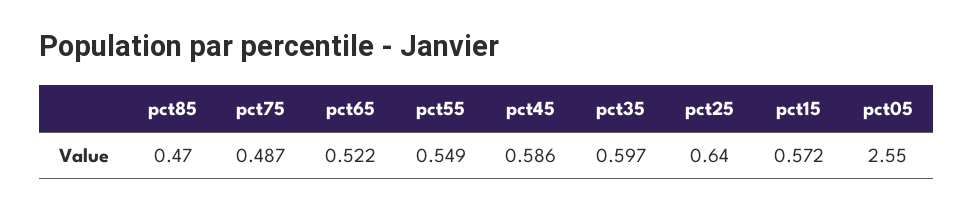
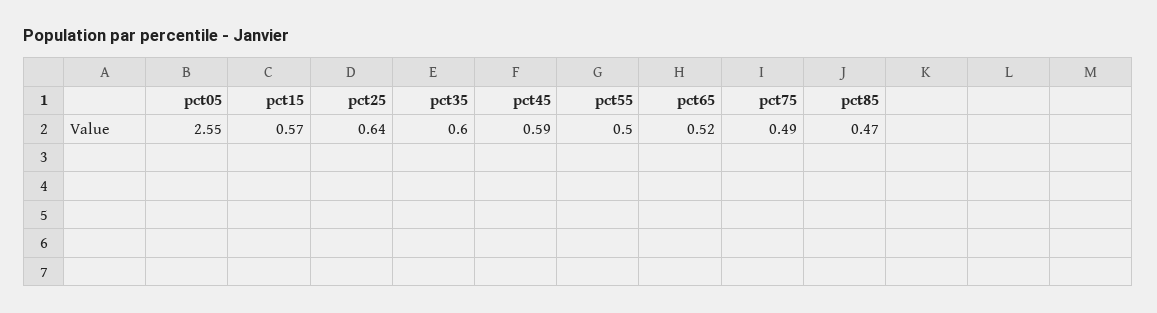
  {
    "pct85": 0.47,
    "pct75": 0.487,
    "pct65": 0.522,
-   "pct55": 0.549,
+   "pct55": 0.5,
    "pct45": 0.586,
    "pct35": 0.597,
    "pct25": 0.64,
    "pct15": 0.572,
    "pct05": 2.55
  }

